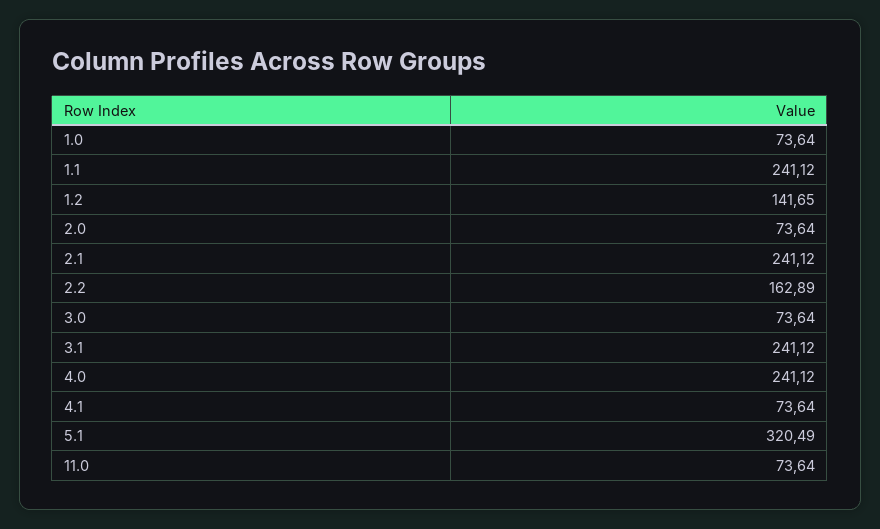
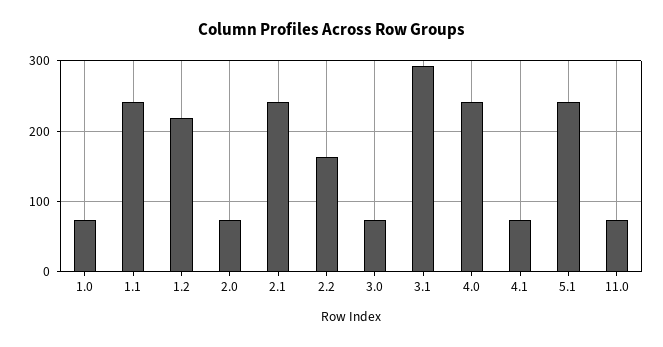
  {
    "1.0": 73.64,
    "1.1": 241.12,
-   "1.2": 141.65,
+   "1.2": 220,
    "2.0": 73.64,
    "2.1": 241.12,
    "2.2": 162.89,
    "3.0": 73.64,
-   "3.1": 241.12,
+   "3.1": 290,
    "4.0": 241.12,
    "4.1": 73.64,
-   "5.1": 320.49,
+   "5.1": 240,
    "11.0": 73.64
  }

